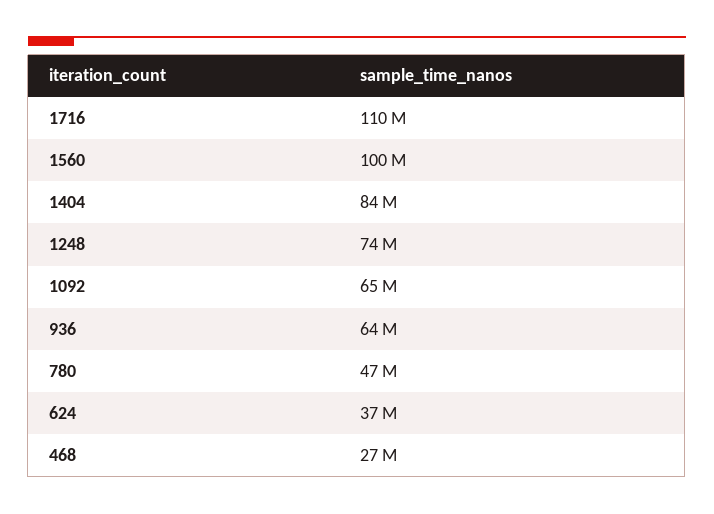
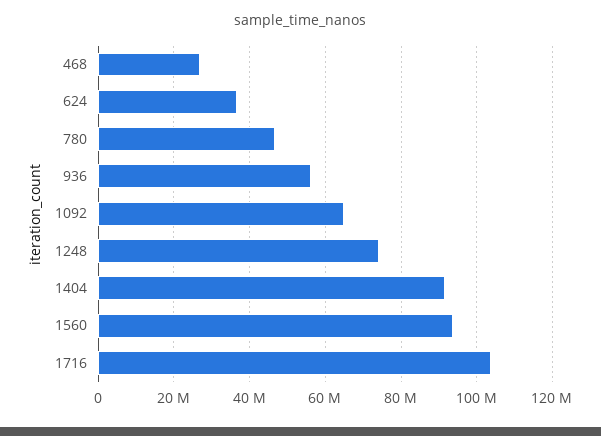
  {
-   "1716": 110000000,
+   "1716": 104000000,
-   "1560": 100000000,
+   "1560": 94000000,
-   "1404": 84000000,
+   "1404": 92000000,
    "1248": 74000000,
    "1092": 65000000,
-   "936": 64000000,
+   "936": 56000000,
    "780": 47000000,
    "624": 37000000,
    "468": 27000000
  }

